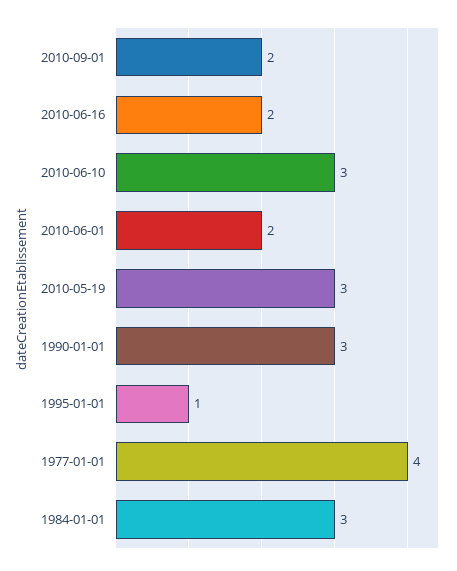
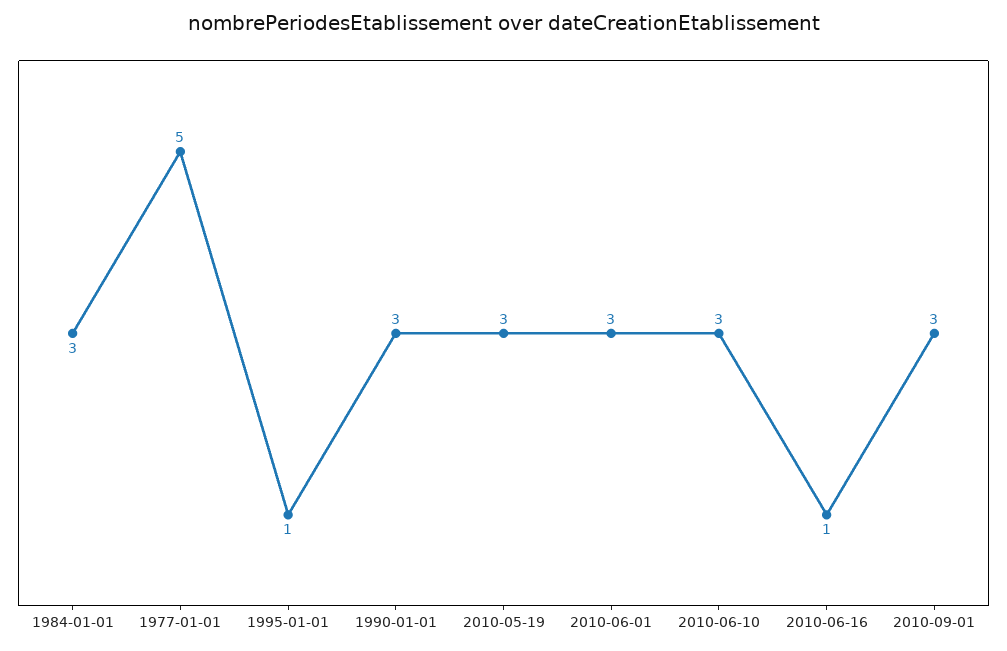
  {
-   "2010-09-01": 2,
+   "2010-09-01": 3,
-   "2010-06-16": 2,
+   "2010-06-16": 1,
    "2010-06-10": 3,
-   "2010-06-01": 2,
+   "2010-06-01": 3,
    "2010-05-19": 3,
    "1990-01-01": 3,
    "1995-01-01": 1,
-   "1977-01-01": 4,
+   "1977-01-01": 5,
    "1984-01-01": 3
  }

